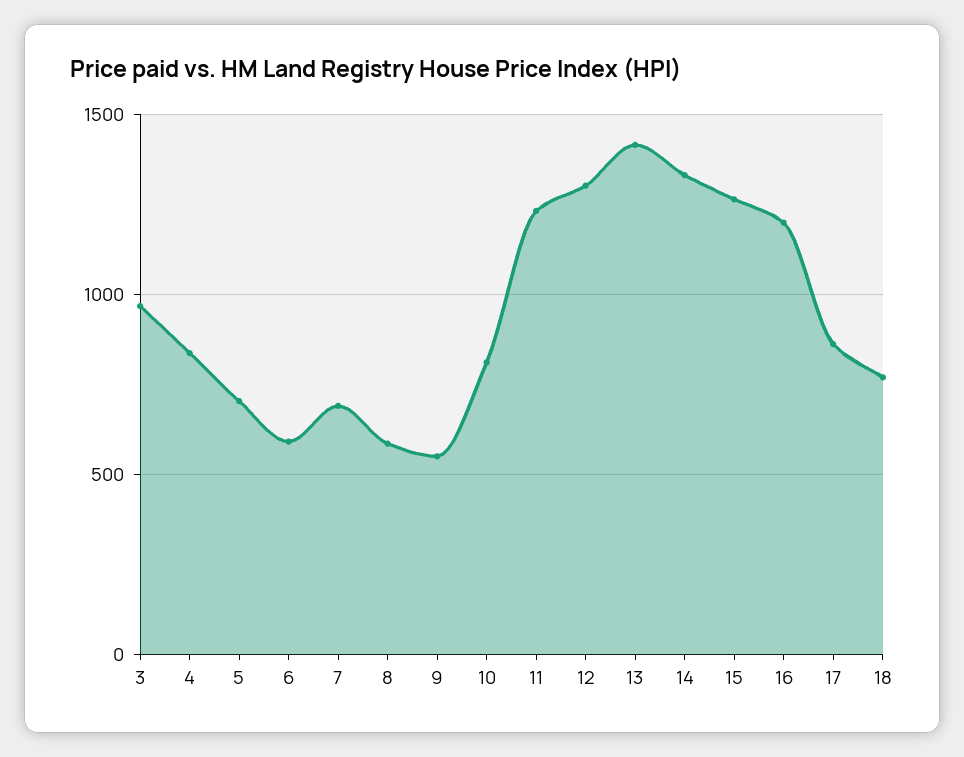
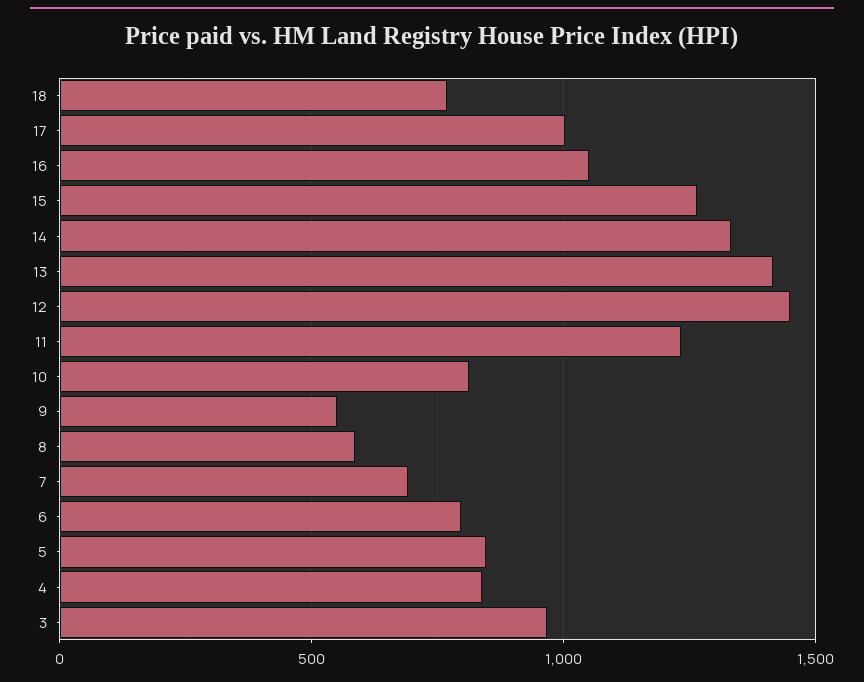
  {
    "3": 950,
    "4": 850,
-   "5": 700,
+   "5": 850,
-   "6": 600,
+   "6": 800,
    "7": 700,
    "8": 600,
    "9": 550,
    "10": 800,
    "11": 1250,
-   "12": 1300,
+   "12": 1450,
    "13": 1400,
    "14": 1350,
    "15": 1250,
-   "16": 1200,
+   "16": 1050,
-   "17": 850,
+   "17": 1000,
    "18": 750
  }

